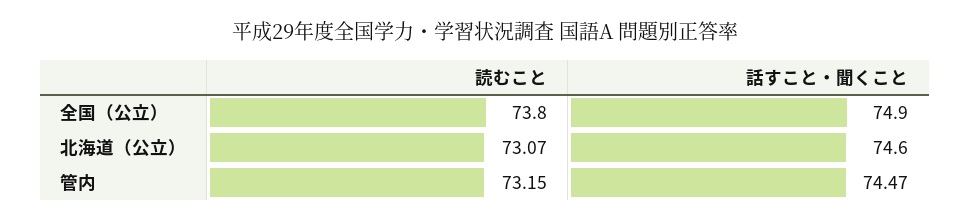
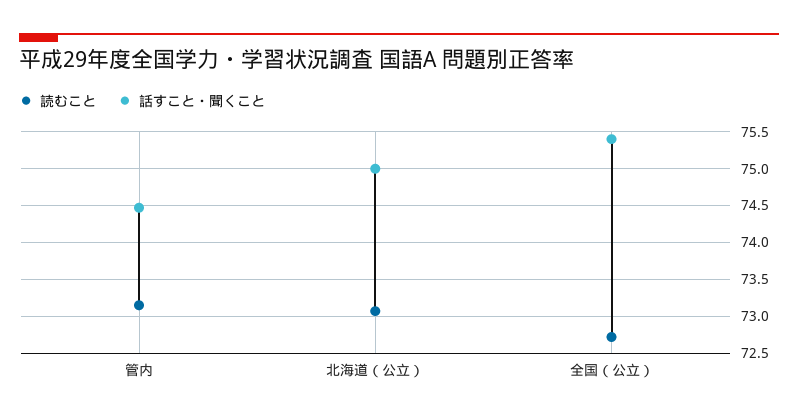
  {
    "読むこと": {
-     "全国（公立）": 73.8,
+     "全国（公立）": 72.7,
      "北海道（公立）": 73.07,
      "管内": 73.15
    },
    "話すこと・聞くこと": {
-     "全国（公立）": 74.9,
+     "全国（公立）": 75.4,
-     "北海道（公立）": 74.6,
+     "北海道（公立）": 75,
      "管内": 74.47
    }
  }

